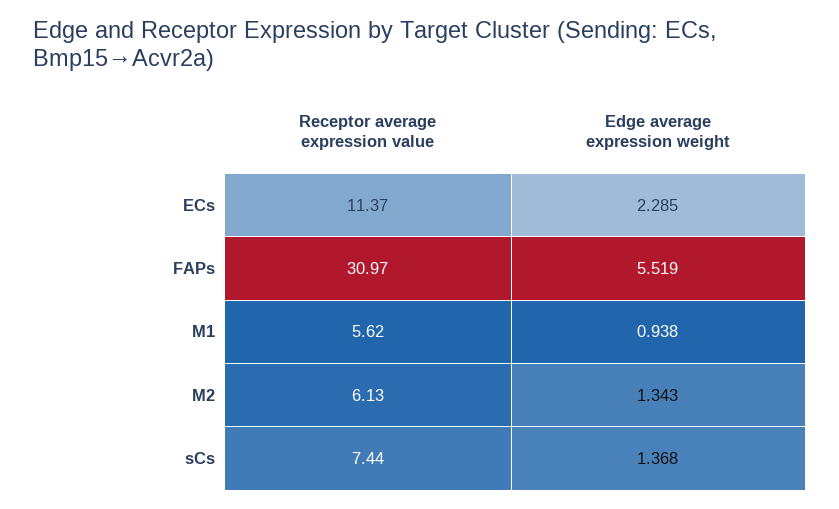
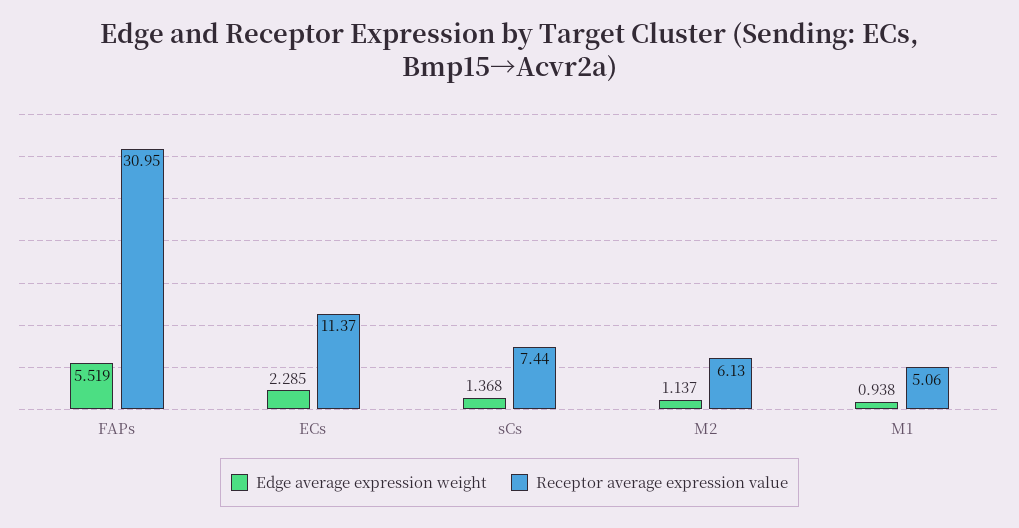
  {
    "Receptor average expression value": {
      "ECs": 11.37,
-     "FAPs": 30.97,
+     "FAPs": 30.95,
-     "M1": 5.62,
+     "M1": 5.06,
      "M2": 6.13,
      "sCs": 7.44
    },
    "Edge average expression weight": {
      "ECs": 2.285,
      "FAPs": 5.519,
      "M1": 0.938,
-     "M2": 1.343,
+     "M2": 1.137,
      "sCs": 1.368
    }
  }

